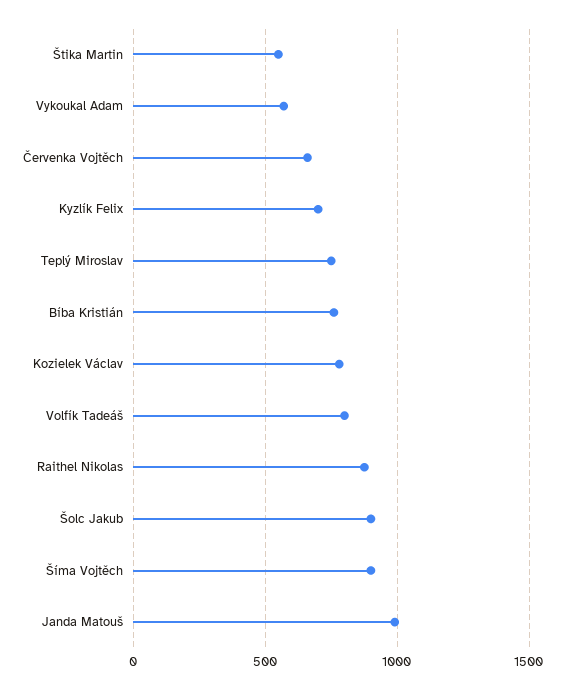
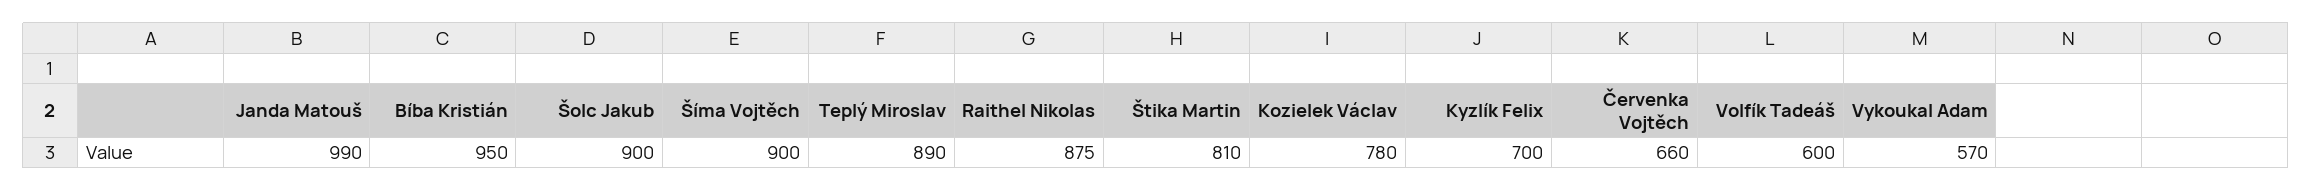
  {
-   "Štika Martin": 550,
+   "Štika Martin": 810,
    "Vykoukal Adam": 570,
    "Červenka Vojtěch": 660,
    "Kyzlík Felix": 700,
-   "Teplý Miroslav": 750,
+   "Teplý Miroslav": 890,
-   "Bíba Kristián": 750,
+   "Bíba Kristián": 950,
    "Kozielek Václav": 780,
-   "Volfík Tadeáš": 800,
+   "Volfík Tadeáš": 600,
    "Raithel Nikolas": 875,
    "Šolc Jakub": 900,
    "Šíma Vojtěch": 900,
    "Janda Matouš": 990
  }

